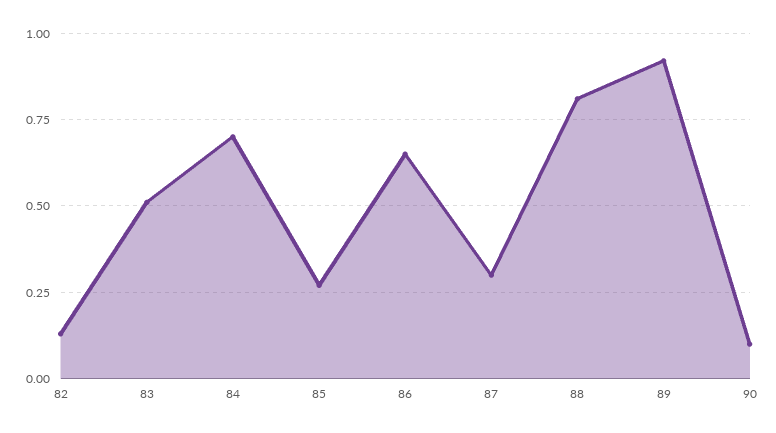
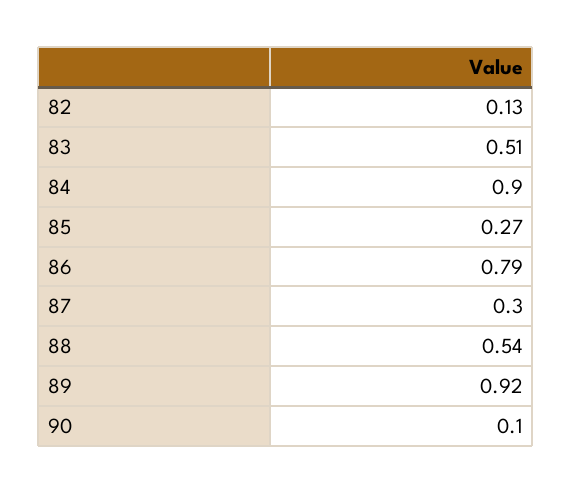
  {
    "82": 0.13,
    "83": 0.51,
-   "84": 0.7,
+   "84": 0.9,
    "85": 0.27,
-   "86": 0.65,
+   "86": 0.79,
    "87": 0.3,
-   "88": 0.8,
+   "88": 0.54,
    "89": 0.92,
    "90": 0.1
  }

